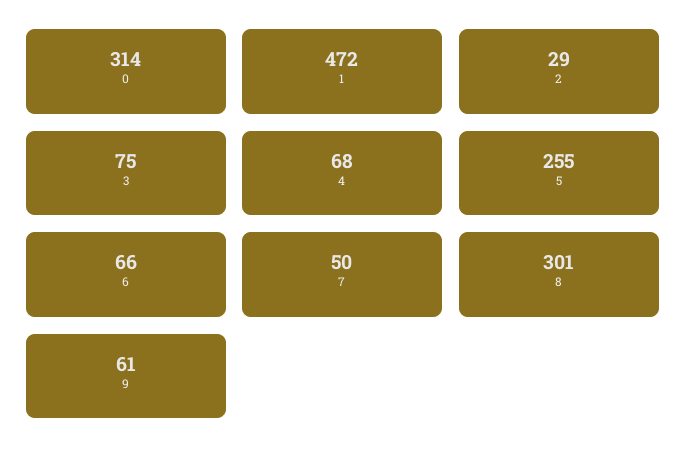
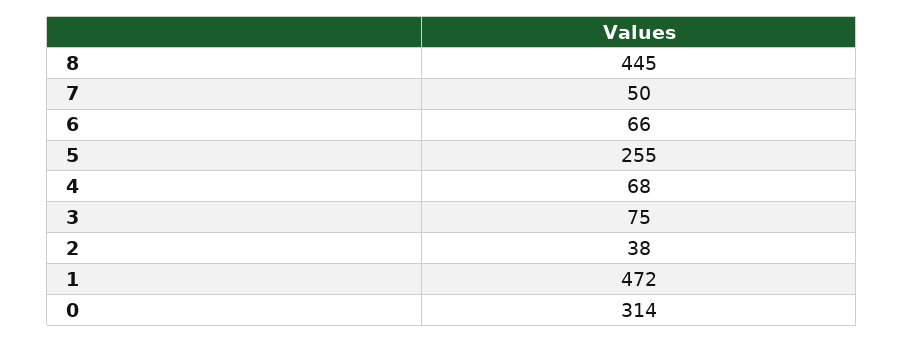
  {
    "0": 314,
    "1": 472,
-   "2": 29,
+   "2": 38,
    "3": 75,
    "4": 68,
    "5": 255,
    "6": 66,
    "7": 50,
-   "8": 301,
+   "8": 445
-   "9": 61
  }

